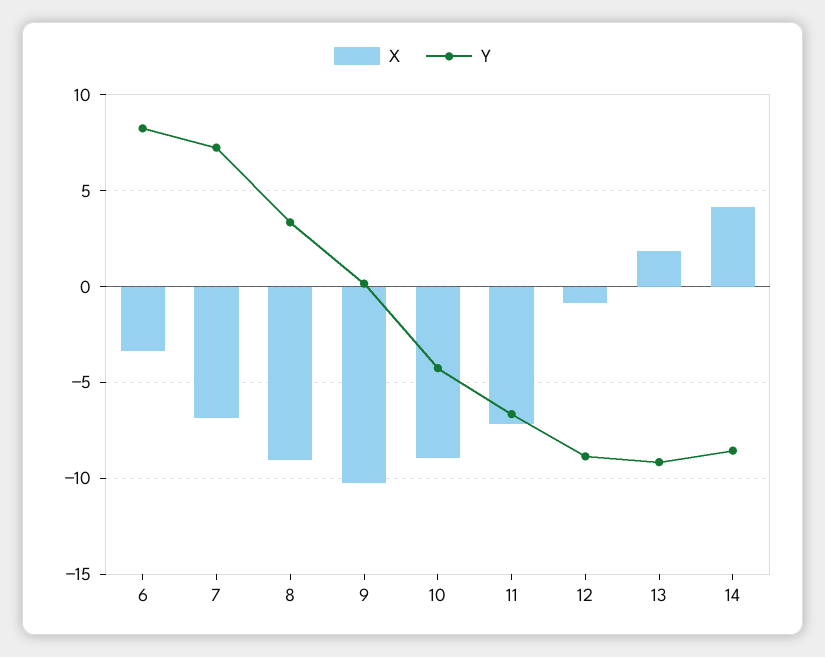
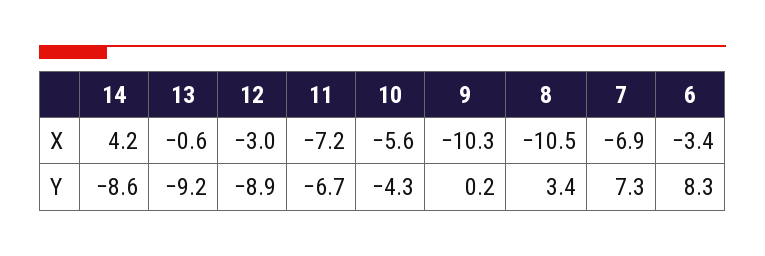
  {
    "X": {
      "6": -3.4,
      "7": -6.9,
-     "8": -9,
+     "8": -10.5,
      "9": -10.3,
-     "10": -9,
+     "10": -5.6,
      "11": -7.2,
-     "12": -1,
+     "12": -3,
-     "13": 2,
+     "13": -0.6,
      "14": 4.2
    },
    "Y": {
      "6": 8.3,
      "7": 7.3,
      "8": 3.4,
      "9": 0.2,
      "10": -4.3,
      "11": -6.7,
      "12": -8.9,
      "13": -9.2,
      "14": -8.6
    }
  }

